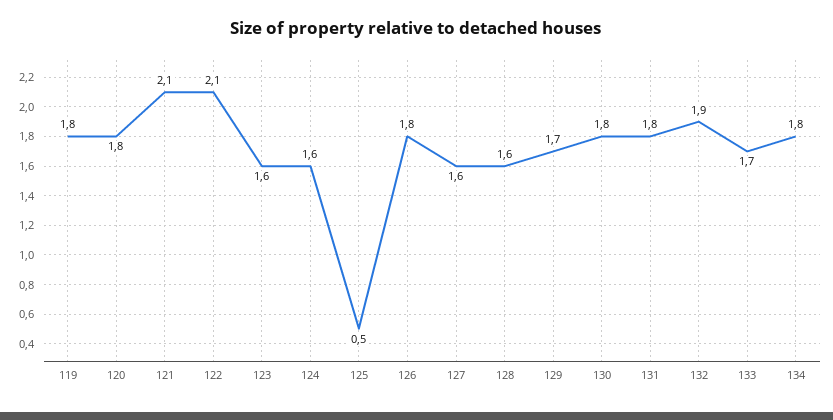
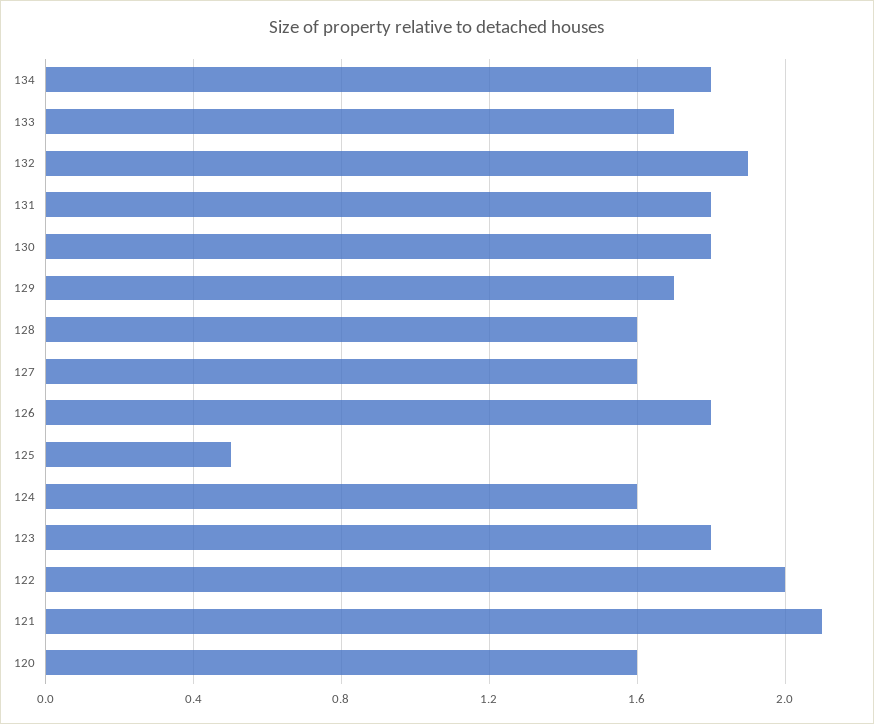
  {
-   "119": 1.8,
-   "120": 1.8,
+   "120": 1.6,
    "121": 2.1,
-   "122": 2.1,
+   "122": 2,
-   "123": 1.6,
+   "123": 1.8,
    "124": 1.6,
    "125": 0.5,
    "126": 1.8,
    "127": 1.6,
    "128": 1.6,
    "129": 1.7,
    "130": 1.8,
    "131": 1.8,
    "132": 1.9,
    "133": 1.7,
    "134": 1.8
  }

